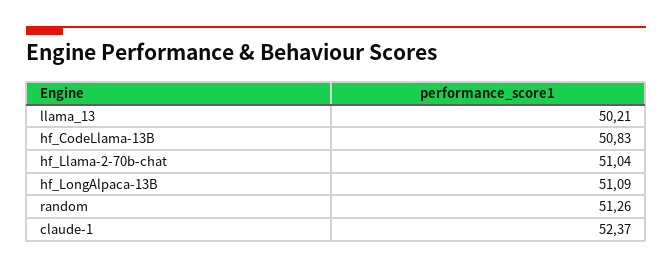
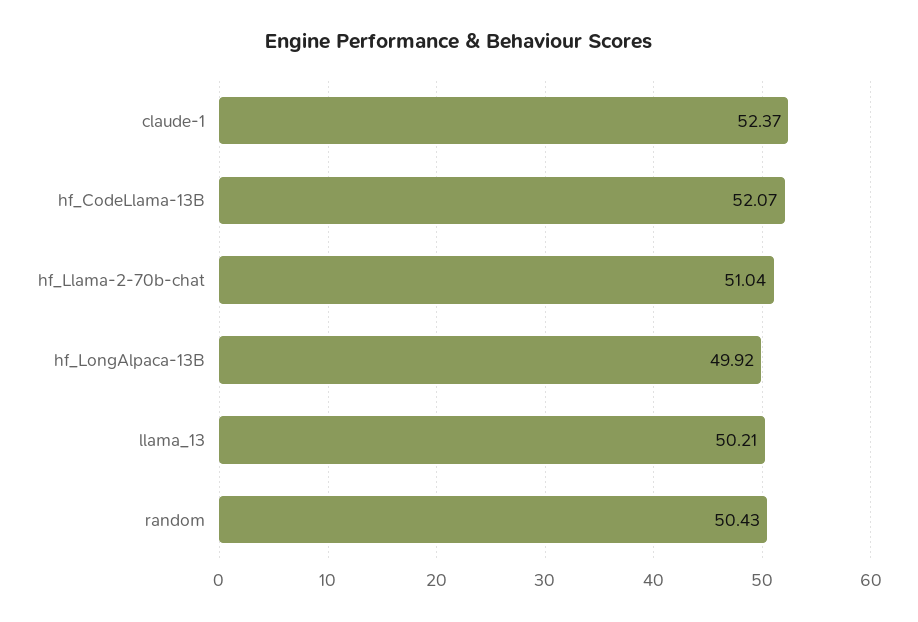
  {
    "llama_13": 50.21,
-   "hf_CodeLlama-13B": 50.83,
+   "hf_CodeLlama-13B": 52.07,
    "hf_Llama-2-70b-chat": 51.04,
-   "hf_LongAlpaca-13B": 51.09,
+   "hf_LongAlpaca-13B": 49.92,
-   "random": 51.26,
+   "random": 50.43,
    "claude-1": 52.37
  }

